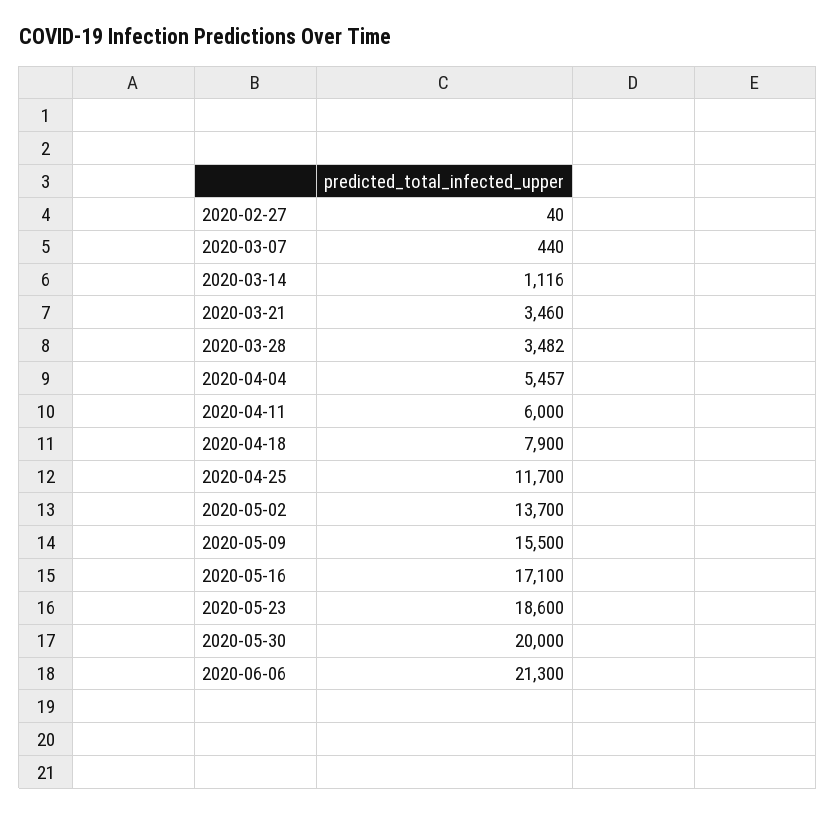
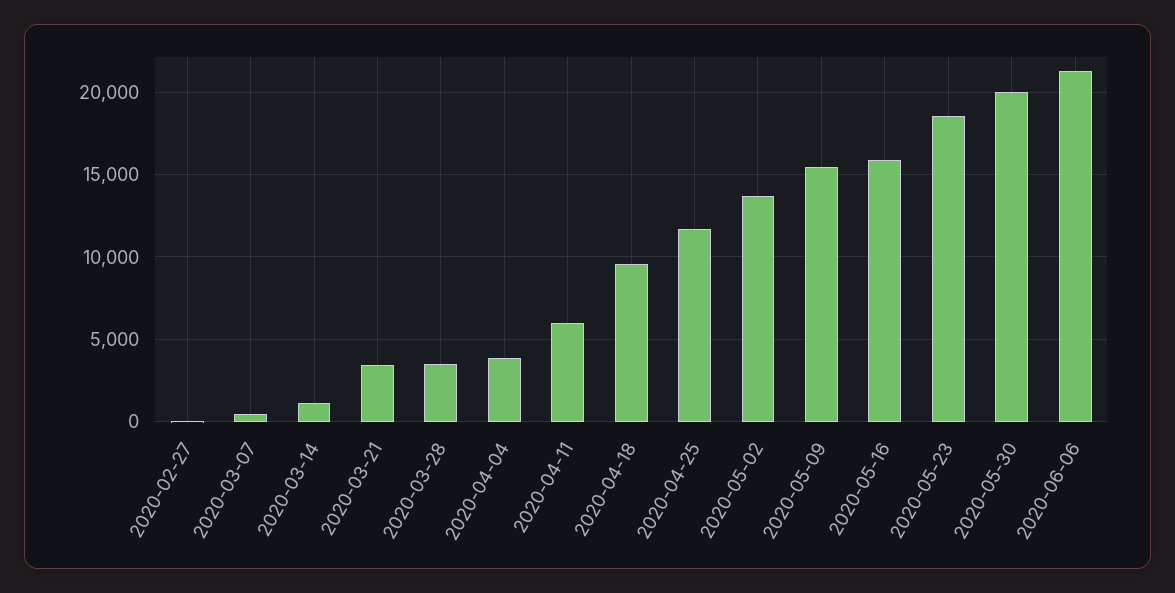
  {
    "2020-02-27": 40,
    "2020-03-07": 440,
    "2020-03-14": 1116,
    "2020-03-21": 3460,
    "2020-03-28": 3482,
-   "2020-04-04": 5457,
+   "2020-04-04": 4000,
    "2020-04-11": 6000,
-   "2020-04-18": 7900,
+   "2020-04-18": 9500,
    "2020-04-25": 11700,
    "2020-05-02": 13700,
    "2020-05-09": 15500,
-   "2020-05-16": 17100,
+   "2020-05-16": 16000,
    "2020-05-23": 18600,
    "2020-05-30": 20000,
    "2020-06-06": 21300
  }

